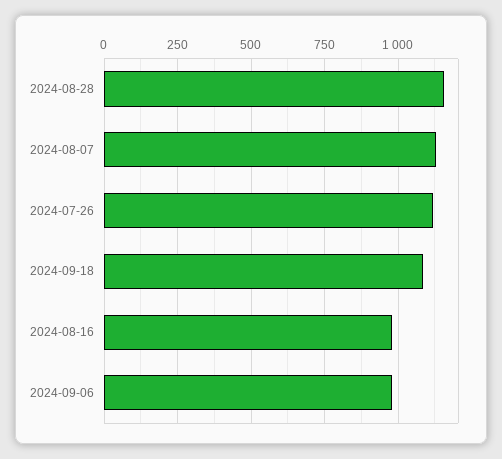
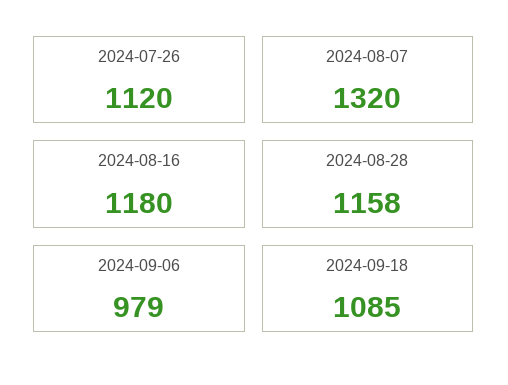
  {
    "2024-08-28": 1158,
-   "2024-08-07": 1125,
+   "2024-08-07": 1320,
    "2024-07-26": 1120,
    "2024-09-18": 1085,
-   "2024-08-16": 975,
+   "2024-08-16": 1180,
    "2024-09-06": 979
  }

